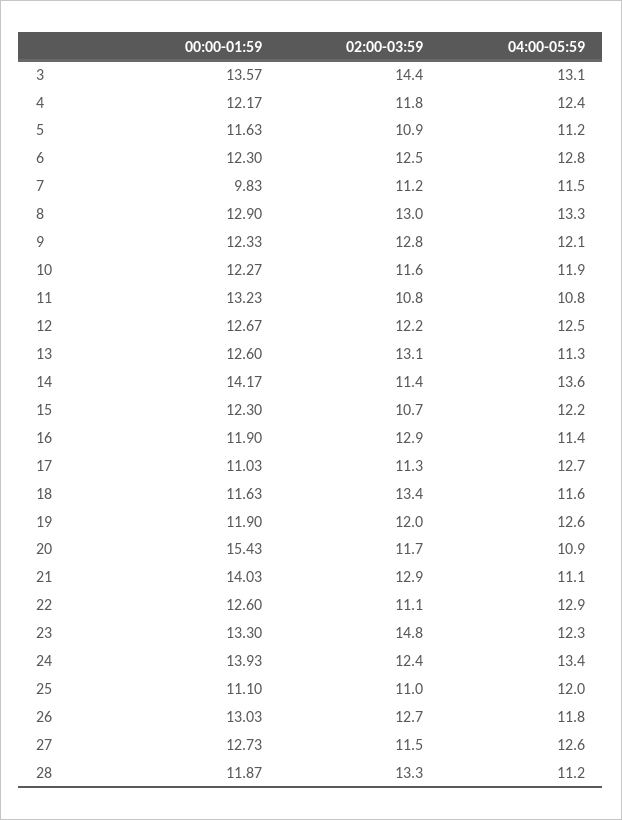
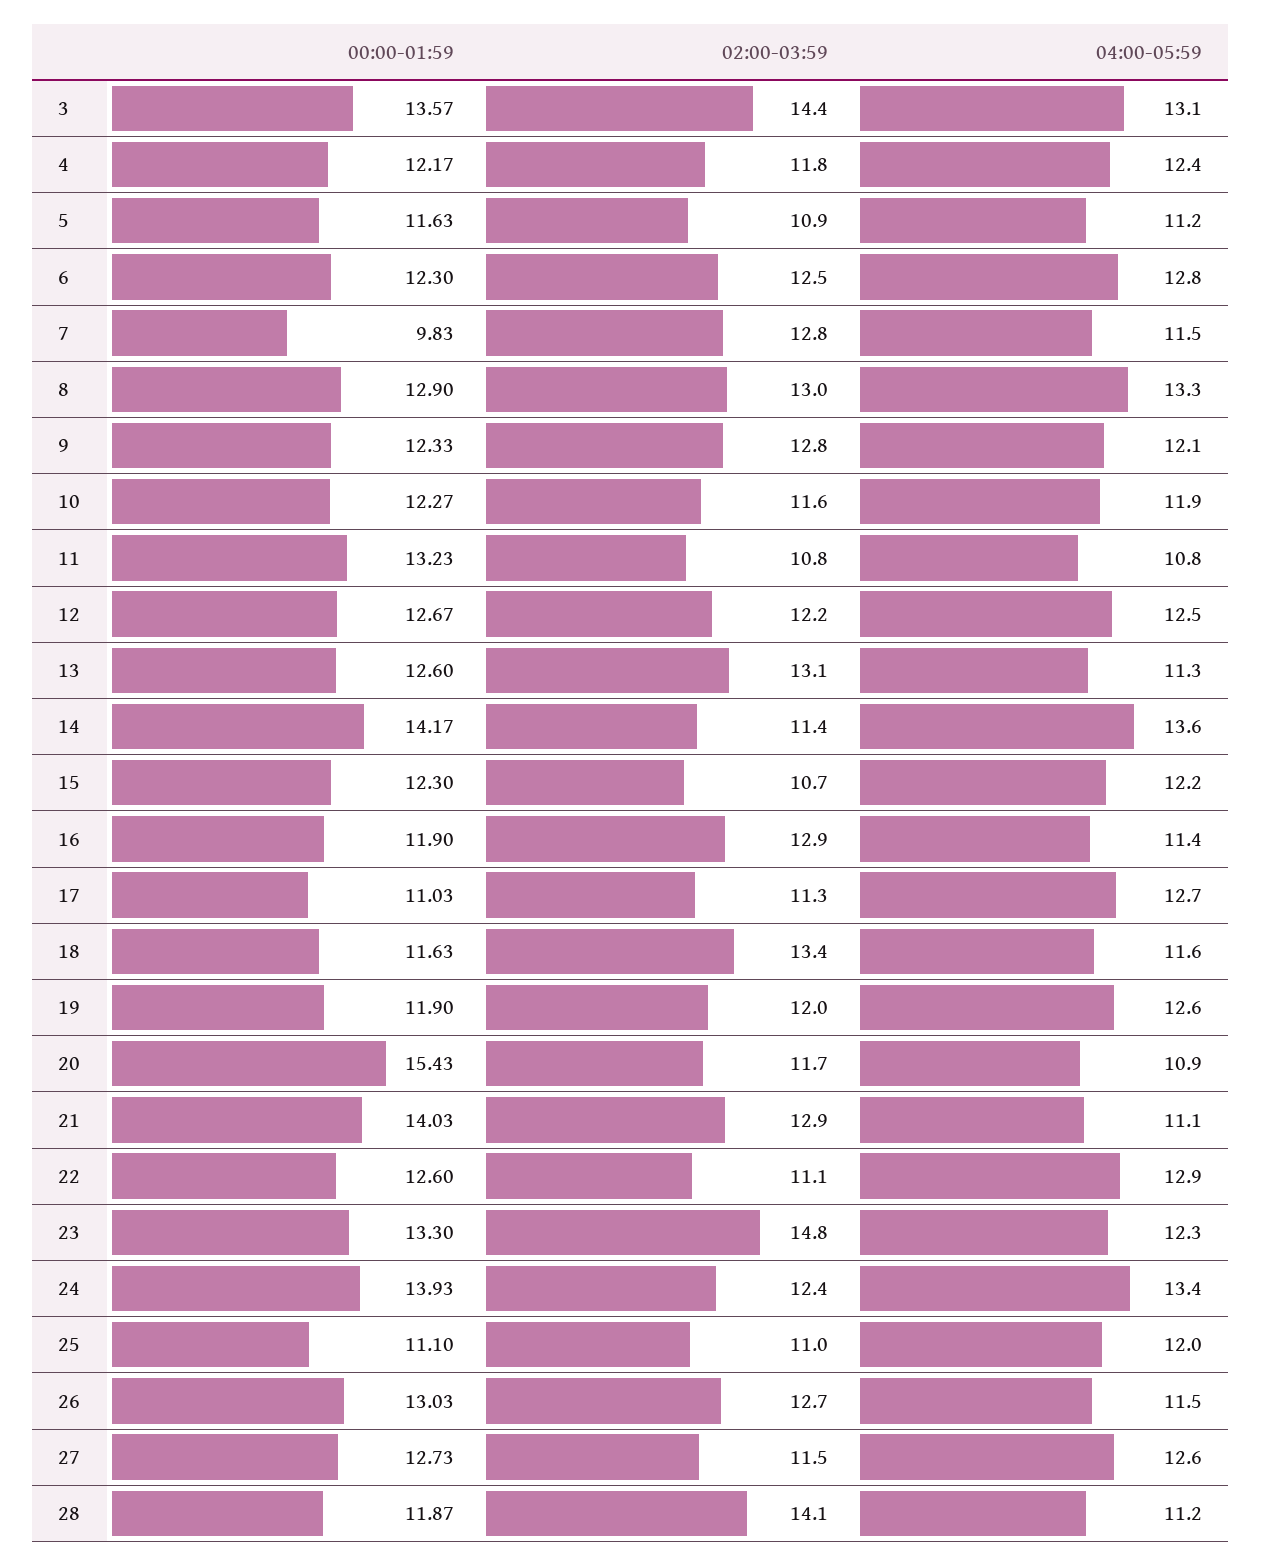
  {
    "00:00-01:59": {
      "3": 13.57,
      "4": 12.17,
      "5": 11.63,
      "6": 12.3,
      "7": 9.83,
      "8": 12.9,
      "9": 12.33,
      "10": 12.27,
      "11": 13.23,
      "12": 12.67,
      "13": 12.6,
      "14": 14.17,
      "15": 12.3,
      "16": 11.9,
      "17": 11.03,
      "18": 11.63,
      "19": 11.9,
      "20": 15.43,
      "21": 14.03,
      "22": 12.6,
      "23": 13.3,
      "24": 13.93,
      "25": 11.1,
      "26": 13.03,
      "27": 12.73,
      "28": 11.87
    },
    "02:00-03:59": {
      "3": 14.4,
      "4": 11.8,
      "5": 10.9,
      "6": 12.5,
-     "7": 11.2,
+     "7": 12.8,
      "8": 13,
      "9": 12.8,
      "10": 11.6,
      "11": 10.8,
      "12": 12.2,
      "13": 13.1,
      "14": 11.4,
      "15": 10.7,
      "16": 12.9,
      "17": 11.3,
      "18": 13.4,
      "19": 12,
      "20": 11.7,
      "21": 12.9,
      "22": 11.1,
      "23": 14.8,
      "24": 12.4,
      "25": 11,
      "26": 12.7,
      "27": 11.5,
-     "28": 13.3
+     "28": 14.1
    },
    "04:00-05:59": {
      "3": 13.1,
      "4": 12.4,
      "5": 11.2,
      "6": 12.8,
      "7": 11.5,
      "8": 13.3,
      "9": 12.1,
      "10": 11.9,
      "11": 10.8,
      "12": 12.5,
      "13": 11.3,
      "14": 13.6,
      "15": 12.2,
      "16": 11.4,
      "17": 12.7,
      "18": 11.6,
      "19": 12.6,
      "20": 10.9,
      "21": 11.1,
      "22": 12.9,
      "23": 12.3,
      "24": 13.4,
      "25": 12,
-     "26": 11.8,
+     "26": 11.5,
      "27": 12.6,
      "28": 11.2
    }
  }

